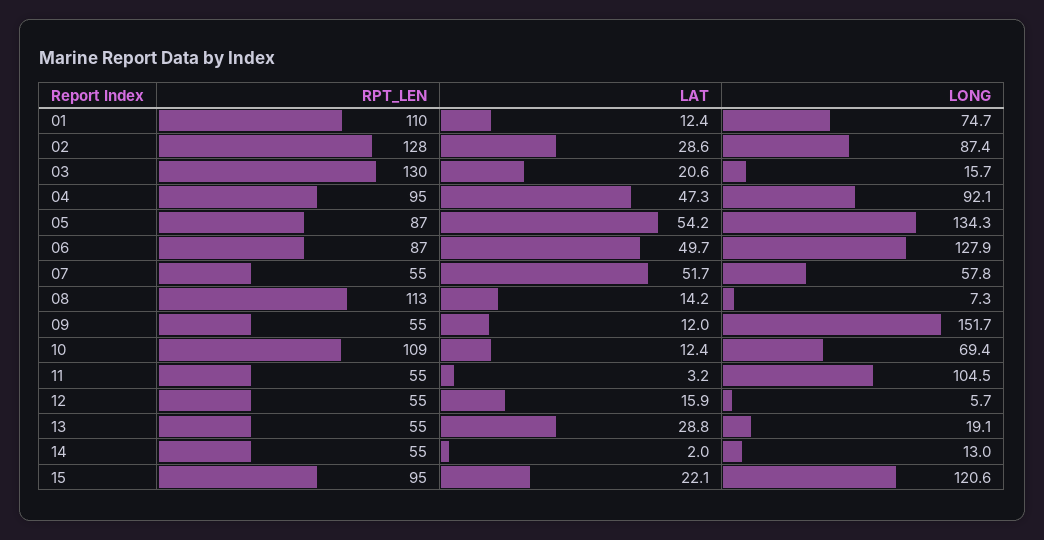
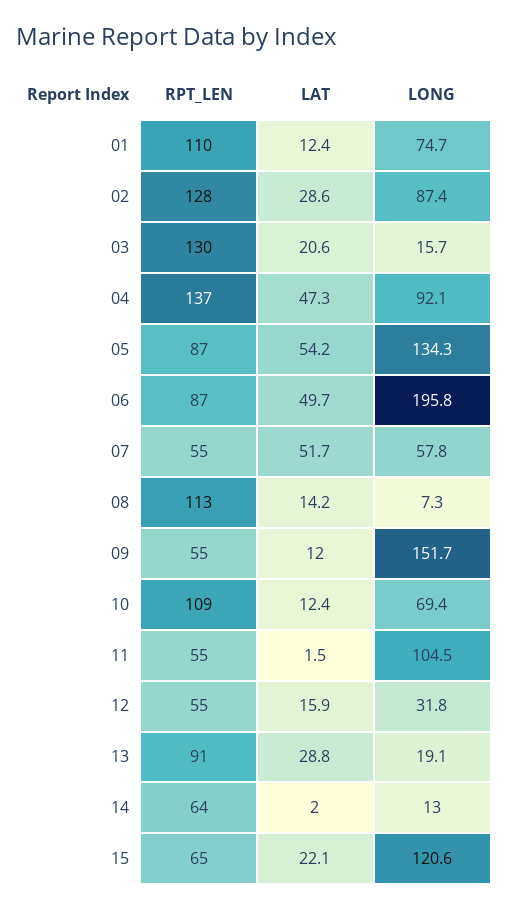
  {
    "RPT_LEN": {
      "01": 110,
      "02": 128,
      "03": 130,
-     "04": 95,
+     "04": 137,
      "05": 87,
      "06": 87,
      "07": 55,
      "08": 113,
      "09": 55,
      "10": 109,
      "11": 55,
      "12": 55,
-     "13": 55,
+     "13": 91,
-     "14": 55,
+     "14": 64,
-     "15": 95
+     "15": 65
    },
    "LAT": {
      "01": 12.4,
      "02": 28.6,
      "03": 20.6,
      "04": 47.3,
      "05": 54.2,
      "06": 49.7,
      "07": 51.7,
      "08": 14.2,
      "09": 12,
      "10": 12.4,
-     "11": 3.2,
+     "11": 1.5,
      "12": 15.9,
      "13": 28.8,
      "14": 2,
      "15": 22.1
    },
    "LONG": {
      "01": 74.7,
      "02": 87.4,
      "03": 15.7,
      "04": 92.1,
      "05": 134.3,
-     "06": 127.9,
+     "06": 195.8,
      "07": 57.8,
      "08": 7.3,
      "09": 151.7,
      "10": 69.4,
      "11": 104.5,
-     "12": 5.7,
+     "12": 31.8,
      "13": 19.1,
      "14": 13,
      "15": 120.6
    }
  }

